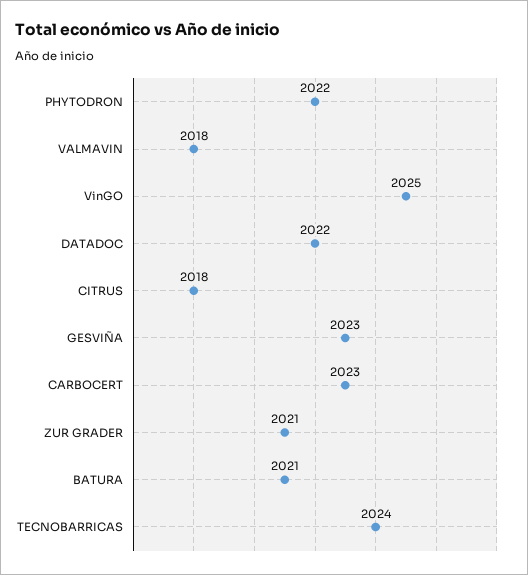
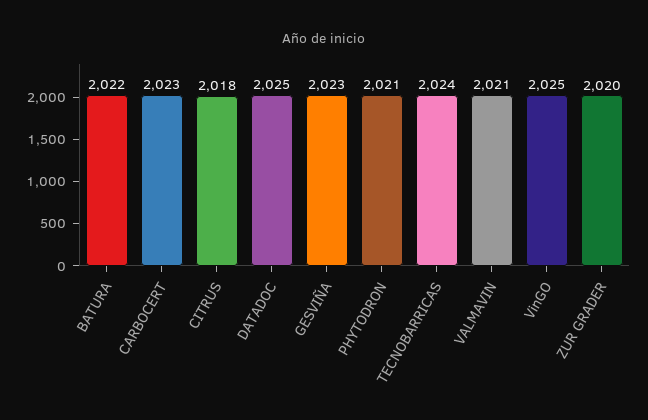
  {
-   "PHYTODRON": 2022,
+   "PHYTODRON": 2021,
-   "VALMAVIN": 2018,
+   "VALMAVIN": 2021,
    "VinGO": 2025,
-   "DATADOC": 2022,
+   "DATADOC": 2025,
    "CITRUS": 2018,
    "GESVIÑA": 2023,
    "CARBOCERT": 2023,
-   "ZUR GRADER": 2021,
+   "ZUR GRADER": 2020,
-   "BATURA": 2021,
+   "BATURA": 2022,
    "TECNOBARRICAS": 2024
  }

